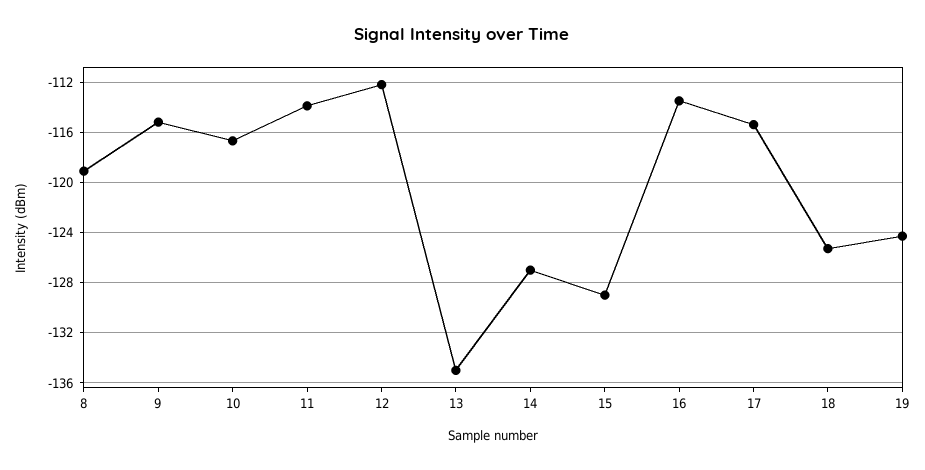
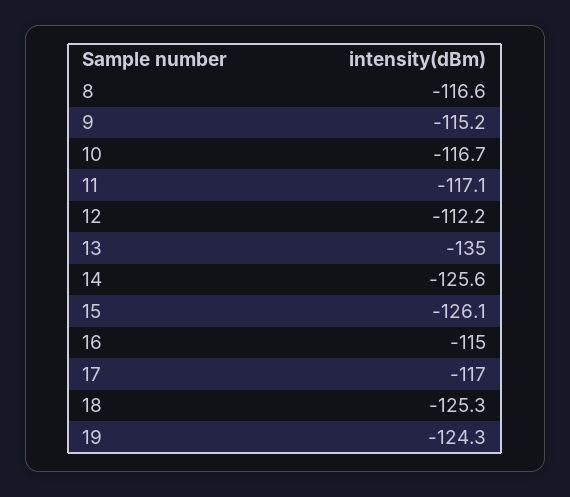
  {
-   "8": -119,
+   "8": -116.6,
    "9": -115.2,
    "10": -116.7,
-   "11": -114,
+   "11": -117.1,
    "12": -112.2,
    "13": -135,
-   "14": -127,
+   "14": -125.6,
-   "15": -129,
+   "15": -126.1,
-   "16": -113.5,
+   "16": -115,
-   "17": -115.5,
+   "17": -117,
    "18": -125.3,
    "19": -124.3
  }

